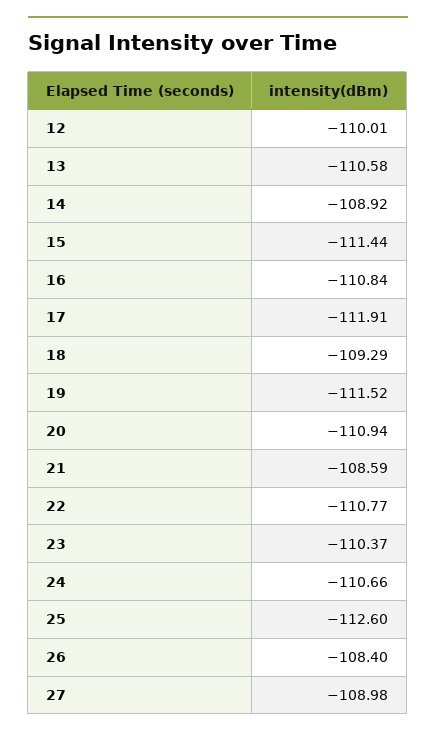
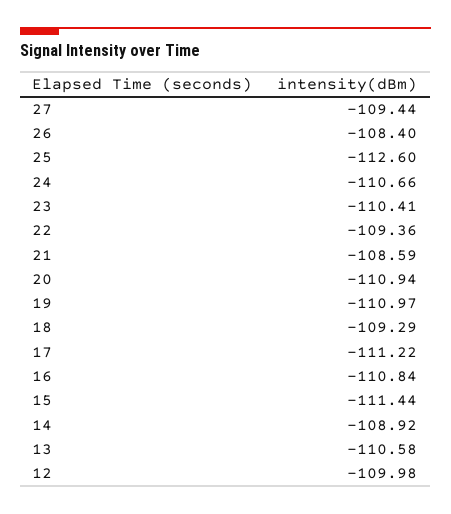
  {
-   "12": -110.01,
+   "12": -109.98,
    "13": -110.58,
    "14": -108.92,
    "15": -111.44,
    "16": -110.84,
-   "17": -111.91,
+   "17": -111.22,
    "18": -109.29,
-   "19": -111.52,
+   "19": -110.97,
    "20": -110.94,
    "21": -108.59,
-   "22": -110.77,
+   "22": -109.36,
-   "23": -110.37,
+   "23": -110.41,
    "24": -110.66,
    "25": -112.6,
    "26": -108.4,
-   "27": -108.98
+   "27": -109.44
  }

